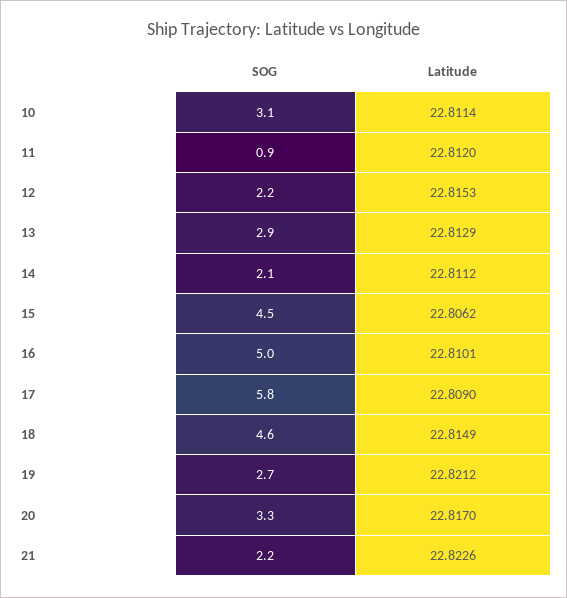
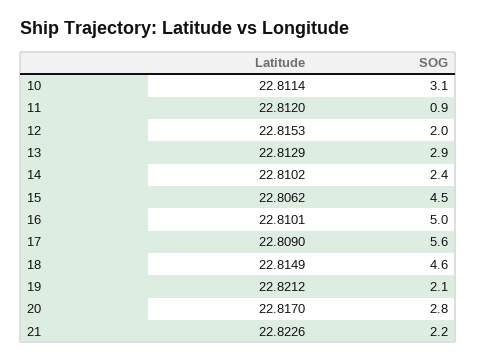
  {
    "SOG": {
      "10": 3.1,
      "11": 0.9,
-     "12": 2.2,
+     "12": 2,
      "13": 2.9,
-     "14": 2.1,
+     "14": 2.4,
      "15": 4.5,
      "16": 5,
-     "17": 5.8,
+     "17": 5.6,
      "18": 4.6,
-     "19": 2.7,
+     "19": 2.1,
-     "20": 3.3,
+     "20": 2.8,
      "21": 2.2
    },
    "Latitude": {
      "10": 22.8114,
      "11": 22.812,
      "12": 22.8153,
      "13": 22.8129,
-     "14": 22.8112,
+     "14": 22.8102,
      "15": 22.8062,
      "16": 22.8101,
      "17": 22.809,
      "18": 22.8149,
      "19": 22.8212,
      "20": 22.817,
      "21": 22.8226
    }
  }

